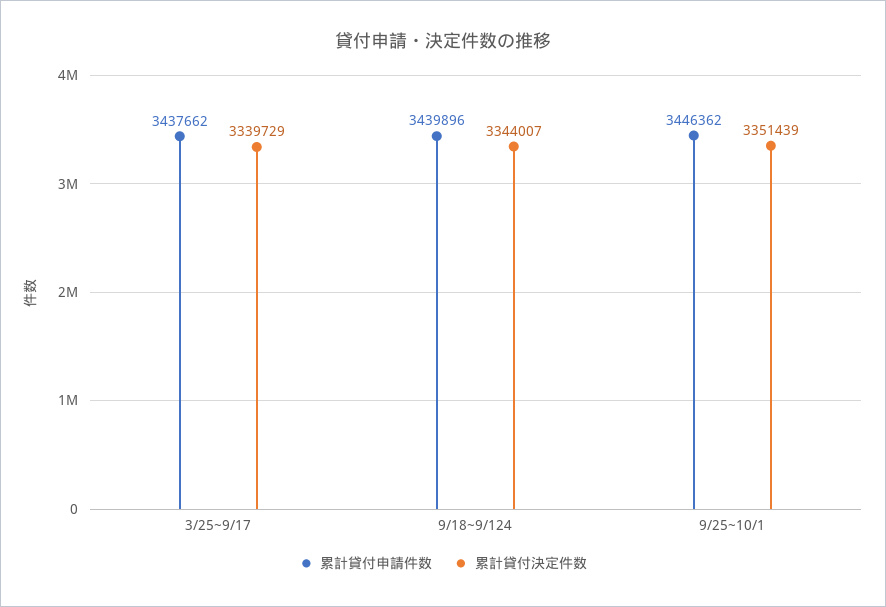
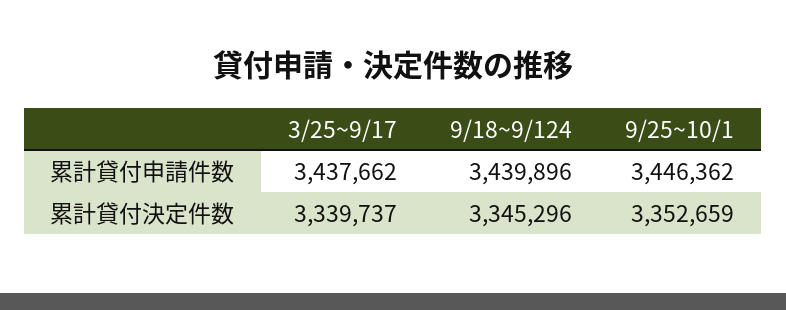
  {
    "累計貸付申請件数": {
      "3/25~9/17": 3437662,
      "9/18~9/124": 3439896,
      "9/25~10/1": 3446362
    },
    "累計貸付決定件数": {
-     "3/25~9/17": 3339729,
+     "3/25~9/17": 3339737,
-     "9/18~9/124": 3344007,
+     "9/18~9/124": 3345296,
-     "9/25~10/1": 3351439
+     "9/25~10/1": 3352659
    }
  }

